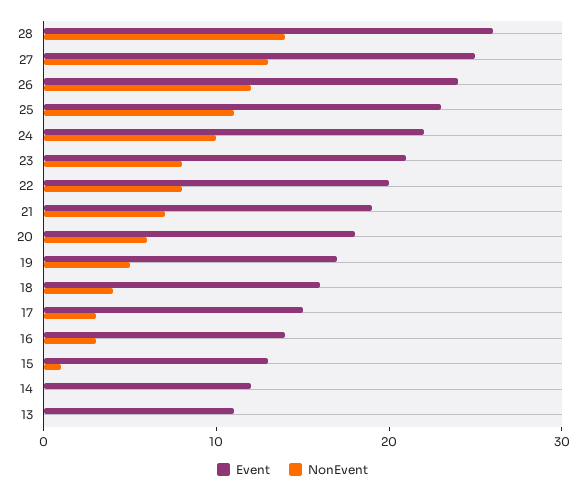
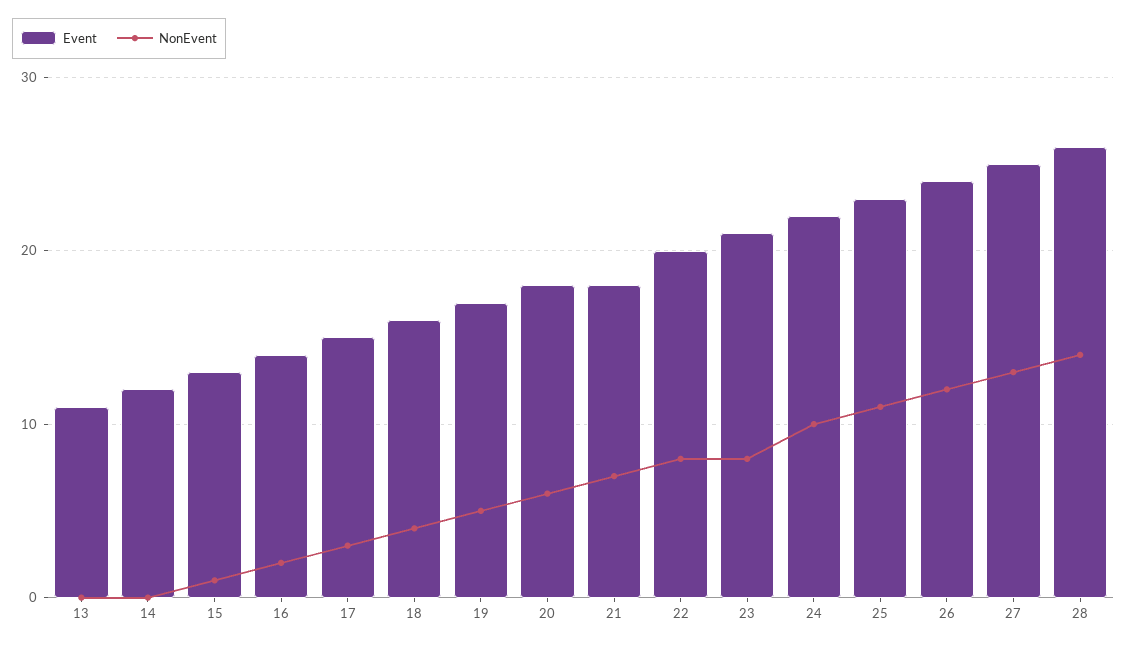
  {
    "Event": {
      "28": 26,
      "27": 25,
      "26": 24,
      "25": 23,
      "24": 22,
      "23": 21,
      "22": 20,
-     "21": 19,
+     "21": 18,
      "20": 18,
      "19": 17,
      "18": 16,
      "17": 15,
      "16": 14,
      "15": 13,
      "14": 12,
      "13": 11
    },
    "NonEvent": {
      "28": 14,
      "27": 13,
      "26": 12,
      "25": 11,
      "24": 10,
      "23": 8,
      "22": 8,
      "21": 7,
      "20": 6,
      "19": 5,
      "18": 4,
      "17": 3,
-     "16": 3,
+     "16": 2,
      "15": 1,
      "14": 0,
      "13": 0
    }
  }

